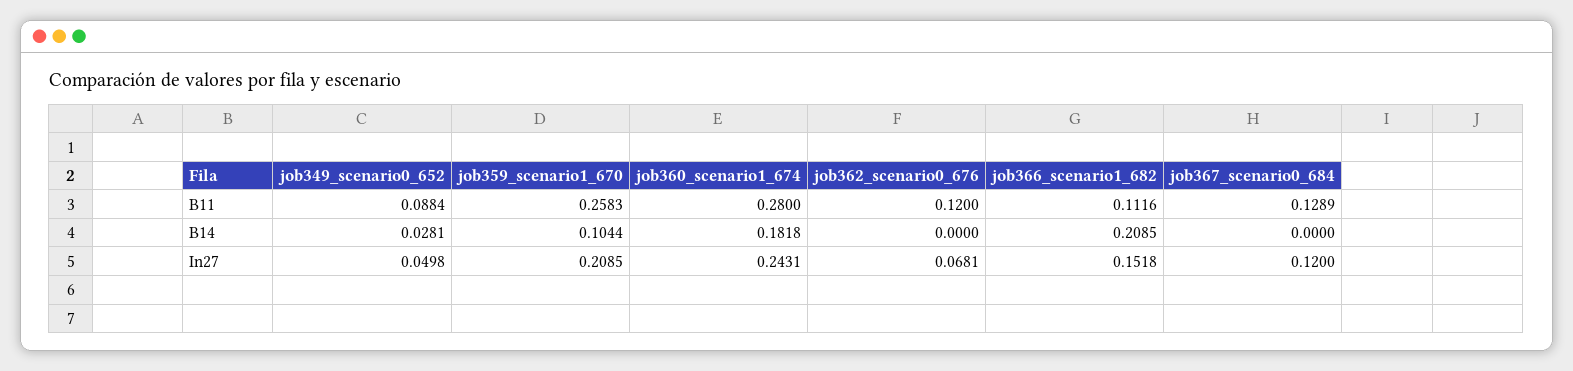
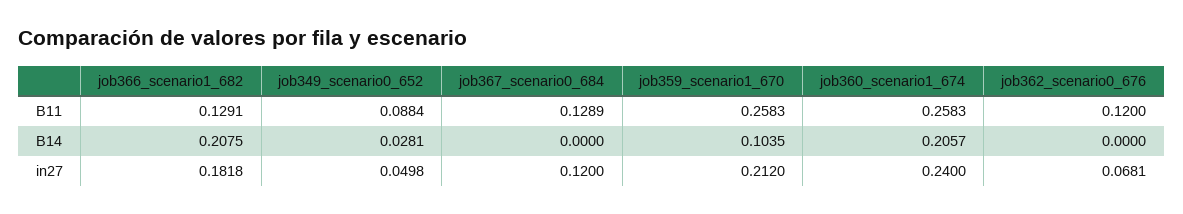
  {
    "job349_scenario0_652": {
      "B11": 0.0884,
      "B14": 0.0281,
      "In27": 0.0498
    },
    "job359_scenario1_670": {
      "B11": 0.2583,
-     "B14": 0.1044,
+     "B14": 0.1035,
-     "In27": 0.2085
+     "In27": 0.212
    },
    "job360_scenario1_674": {
-     "B11": 0.28,
+     "B11": 0.2583,
-     "B14": 0.1818,
+     "B14": 0.2057,
-     "In27": 0.2431
+     "In27": 0.24
    },
    "job362_scenario0_676": {
      "B11": 0.12,
      "B14": 0,
      "In27": 0.0681
    },
    "job366_scenario1_682": {
-     "B11": 0.1116,
+     "B11": 0.1291,
-     "B14": 0.2085,
+     "B14": 0.2075,
-     "In27": 0.1518
+     "In27": 0.1818
    },
    "job367_scenario0_684": {
      "B11": 0.1289,
      "B14": 0,
      "In27": 0.12
    }
  }

